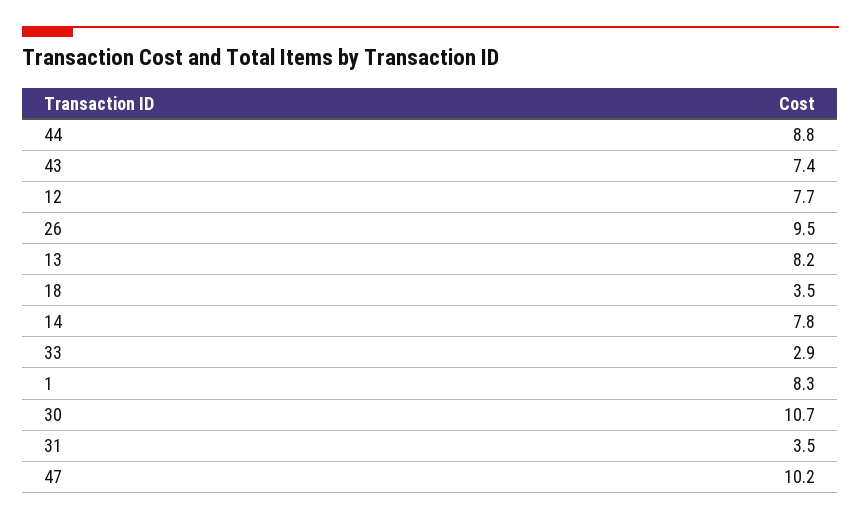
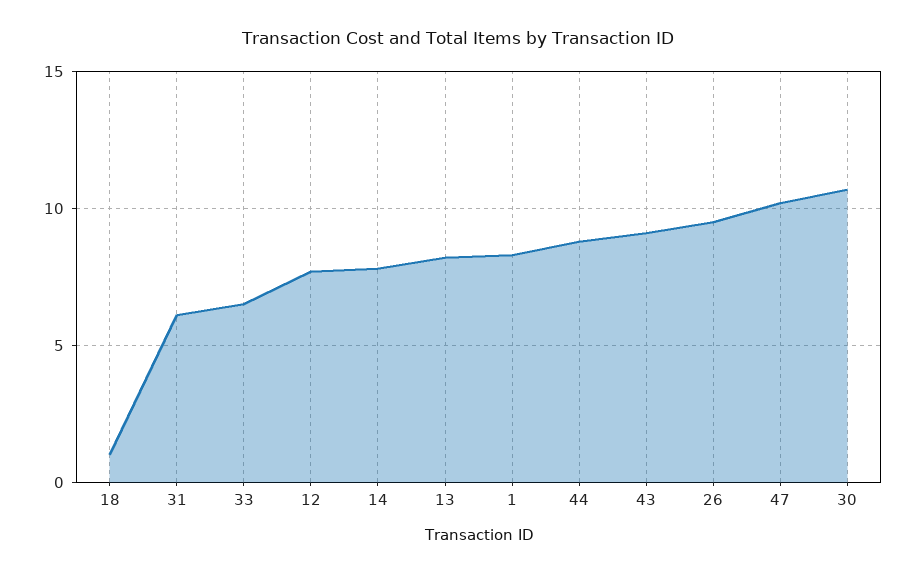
  {
    "44": 8.8,
-   "43": 7.4,
+   "43": 9,
    "12": 7.7,
    "26": 9.5,
    "13": 8.2,
-   "18": 3.5,
+   "18": 1,
    "14": 7.8,
-   "33": 2.9,
+   "33": 6.5,
    "1": 8.3,
    "30": 10.7,
-   "31": 3.5,
+   "31": 6,
    "47": 10.2
  }

